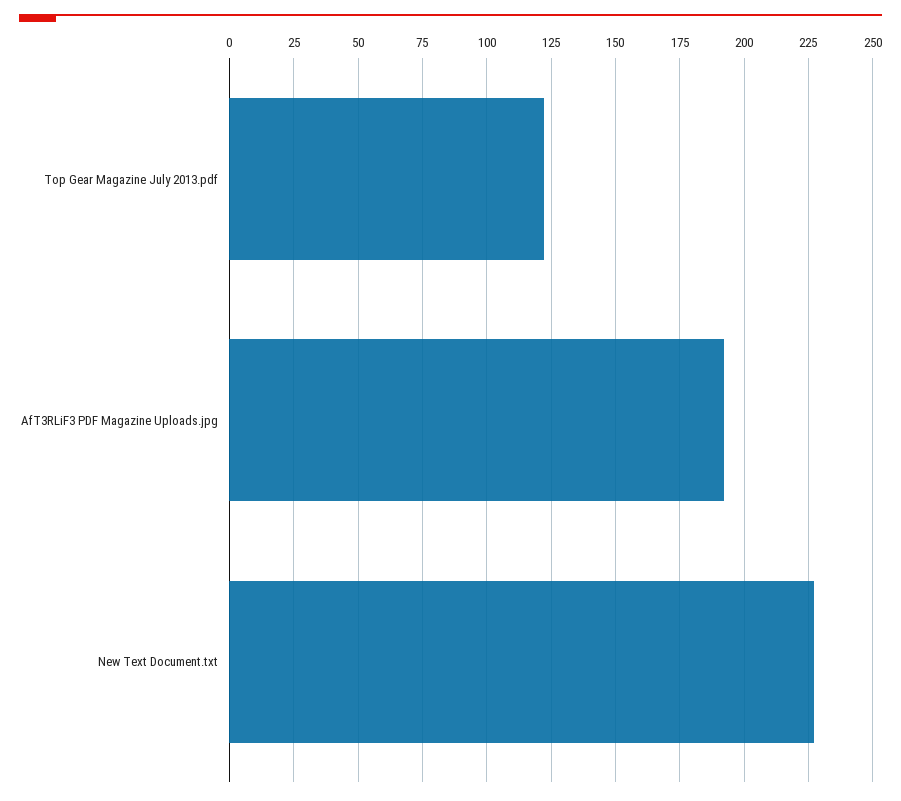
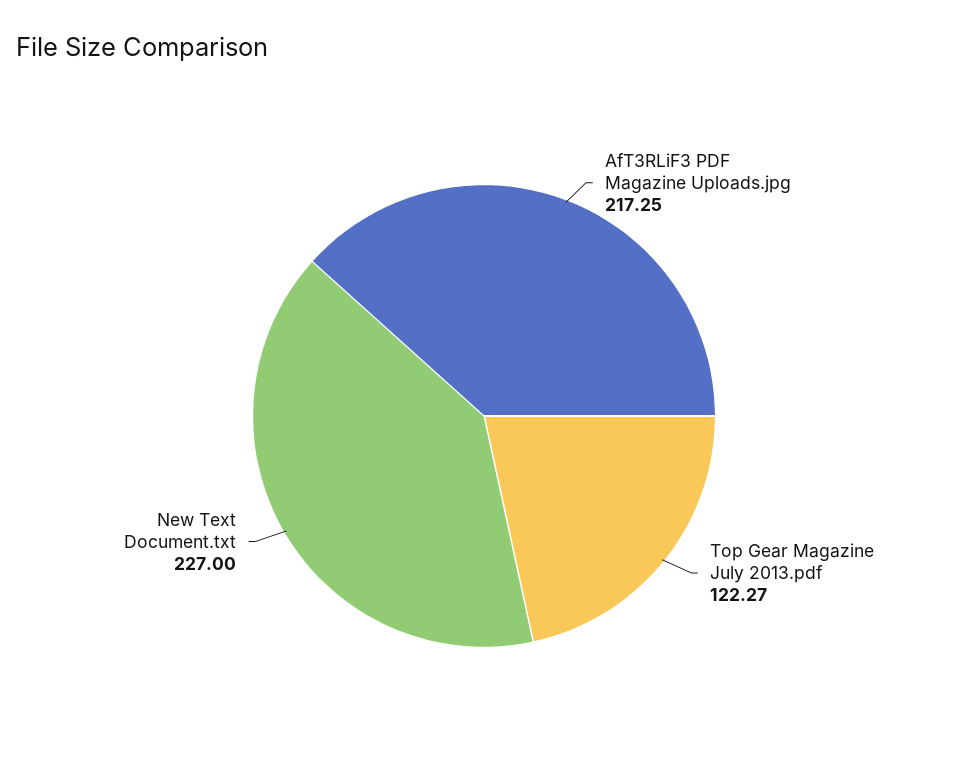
  {
    "Top Gear Magazine July 2013.pdf": 122.27,
-   "AfT3RLiF3 PDF Magazine Uploads.jpg": 192.5,
+   "AfT3RLiF3 PDF Magazine Uploads.jpg": 217.25,
    "New Text Document.txt": 227
  }

